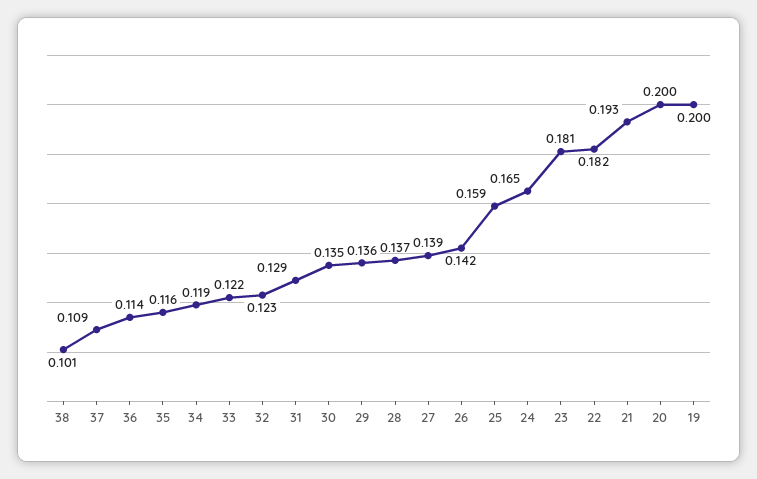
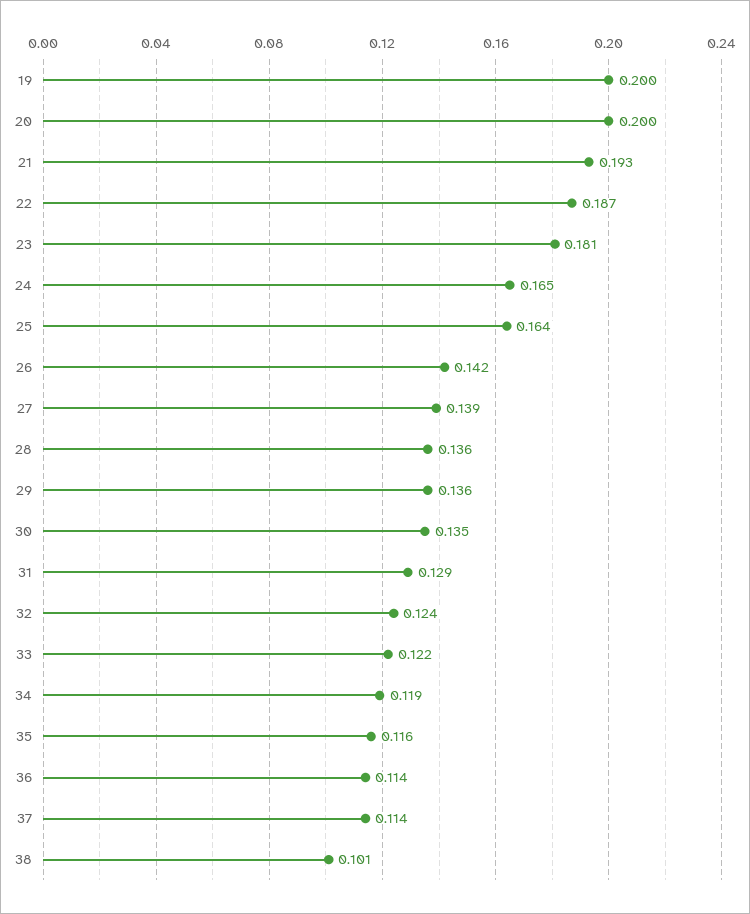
  {
    "38": 0.101,
-   "37": 0.109,
+   "37": 0.114,
    "36": 0.114,
    "35": 0.116,
    "34": 0.119,
    "33": 0.122,
-   "32": 0.123,
+   "32": 0.124,
    "31": 0.129,
    "30": 0.135,
    "29": 0.136,
-   "28": 0.137,
+   "28": 0.136,
    "27": 0.139,
    "26": 0.142,
-   "25": 0.159,
+   "25": 0.164,
    "24": 0.165,
    "23": 0.181,
-   "22": 0.182,
+   "22": 0.187,
    "21": 0.193,
    "20": 0.2,
    "19": 0.2
  }

